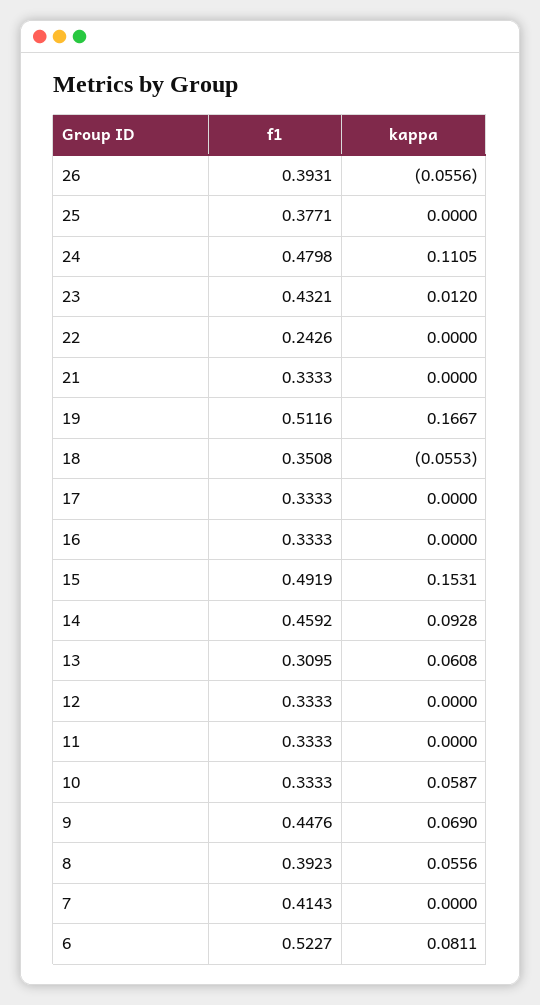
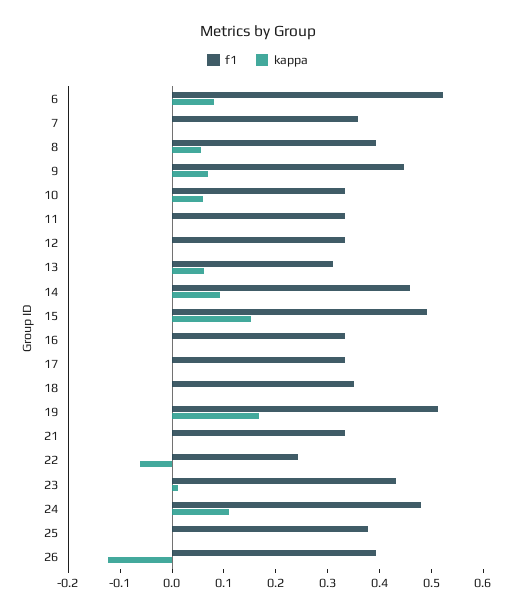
  {
    "f1": {
      "26": 0.3931,
      "25": 0.3771,
      "24": 0.4798,
      "23": 0.4321,
      "22": 0.2426,
      "21": 0.3333,
      "19": 0.5116,
      "18": 0.3508,
      "17": 0.3333,
      "16": 0.3333,
      "15": 0.4919,
      "14": 0.4592,
      "13": 0.3095,
      "12": 0.3333,
      "11": 0.3333,
      "10": 0.3333,
      "9": 0.4476,
      "8": 0.3923,
-     "7": 0.4143,
+     "7": 0.36,
      "6": 0.5227
    },
    "kappa": {
-     "26": -0.0556,
+     "26": -0.12,
      "25": 0,
      "24": 0.1105,
      "23": 0.012,
-     "22": 0,
+     "22": -0.06,
      "21": 0,
      "19": 0.1667,
-     "18": -0.0553,
+     "18": 0,
      "17": 0,
      "16": 0,
      "15": 0.1531,
      "14": 0.0928,
      "13": 0.0608,
      "12": 0,
      "11": 0,
      "10": 0.0587,
      "9": 0.069,
      "8": 0.0556,
      "7": 0,
      "6": 0.0811
    }
  }

